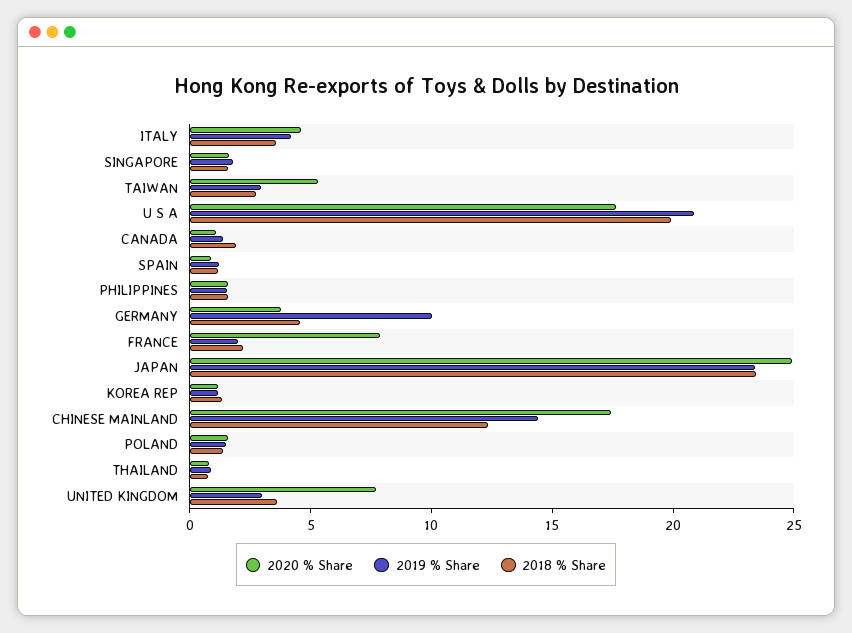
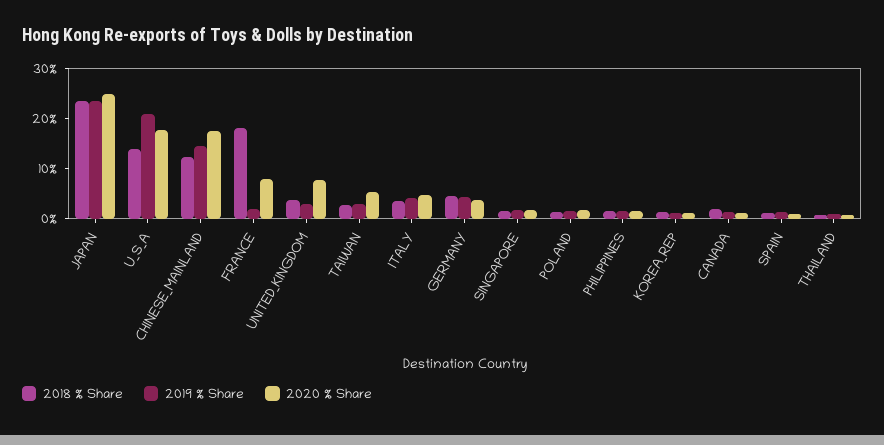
  {
    "2020 % Share": {
      "ITALY": 5,
      "SINGAPORE": 2,
      "TAIWAN": 5,
      "U S A": 18,
      "CANADA": 1,
      "SPAIN": 1,
      "PHILIPPINES": 2,
      "GERMANY": 4,
      "FRANCE": 8,
      "JAPAN": 25,
      "KOREA REP": 1,
      "CHINESE MAINLAND": 17,
      "POLAND": 2,
      "THAILAND": 1,
      "UNITED KINGDOM": 8
    },
    "2019 % Share": {
      "ITALY": 4,
      "SINGAPORE": 2,
      "TAIWAN": 3,
      "U S A": 21,
      "CANADA": 1,
      "SPAIN": 1,
      "PHILIPPINES": 2,
-     "GERMANY": 10,
+     "GERMANY": 4,
      "FRANCE": 2,
      "JAPAN": 23,
      "KOREA REP": 1,
      "CHINESE MAINLAND": 14,
      "POLAND": 2,
      "THAILAND": 1,
      "UNITED KINGDOM": 3
    },
    "2018 % Share": {
      "ITALY": 4,
      "SINGAPORE": 2,
      "TAIWAN": 3,
-     "U S A": 20,
+     "U S A": 14,
      "CANADA": 2,
      "SPAIN": 1,
      "PHILIPPINES": 2,
      "GERMANY": 5,
-     "FRANCE": 2,
+     "FRANCE": 18,
      "JAPAN": 23,
      "KOREA REP": 1,
      "CHINESE MAINLAND": 12,
      "POLAND": 1,
      "THAILAND": 1,
      "UNITED KINGDOM": 4
    }
  }

